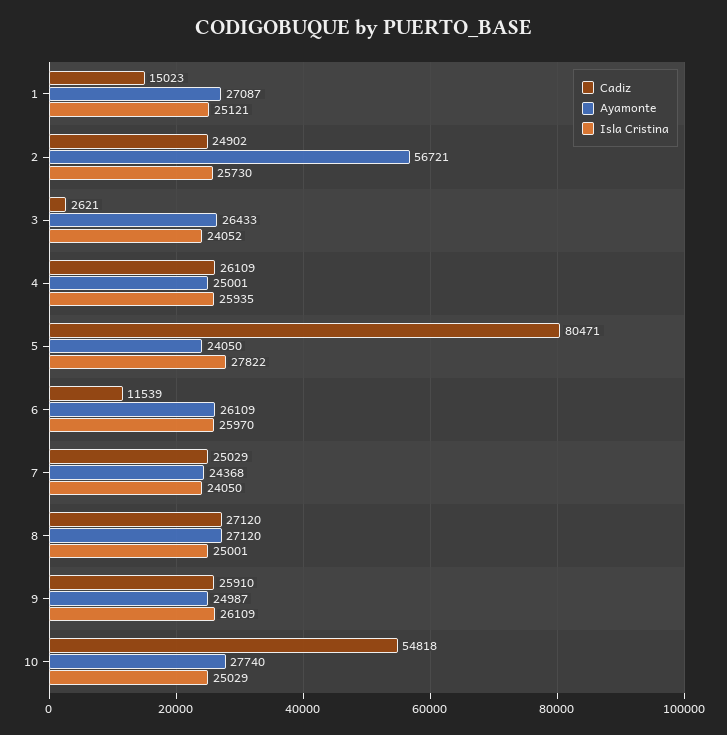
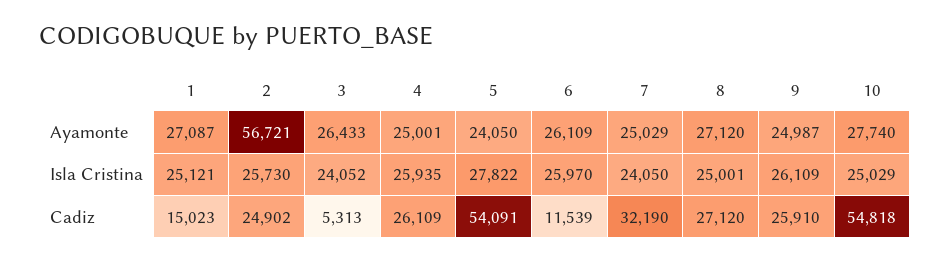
  {
    "Cadiz": {
      "1": 15023,
      "2": 24902,
-     "3": 2621,
+     "3": 5313,
      "4": 26109,
-     "5": 80471,
+     "5": 54091,
      "6": 11539,
-     "7": 25029,
+     "7": 32190,
      "8": 27120,
      "9": 25910,
      "10": 54818
    },
    "Ayamonte": {
      "1": 27087,
      "2": 56721,
      "3": 26433,
      "4": 25001,
      "5": 24050,
      "6": 26109,
-     "7": 24368,
+     "7": 25029,
      "8": 27120,
      "9": 24987,
      "10": 27740
    },
    "Isla Cristina": {
      "1": 25121,
      "2": 25730,
      "3": 24052,
      "4": 25935,
      "5": 27822,
      "6": 25970,
      "7": 24050,
      "8": 25001,
      "9": 26109,
      "10": 25029
    }
  }

